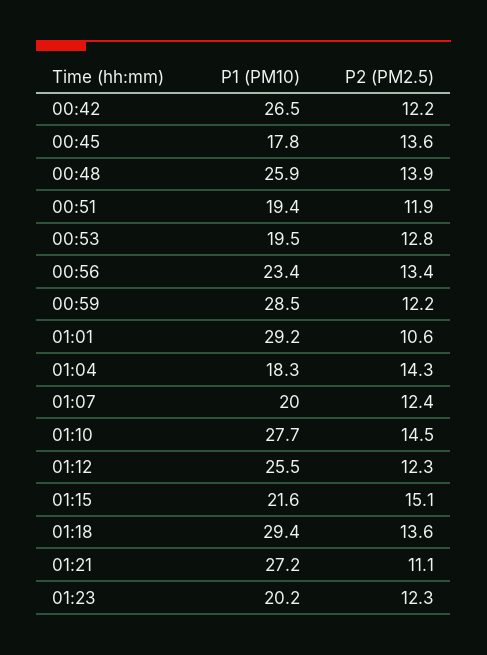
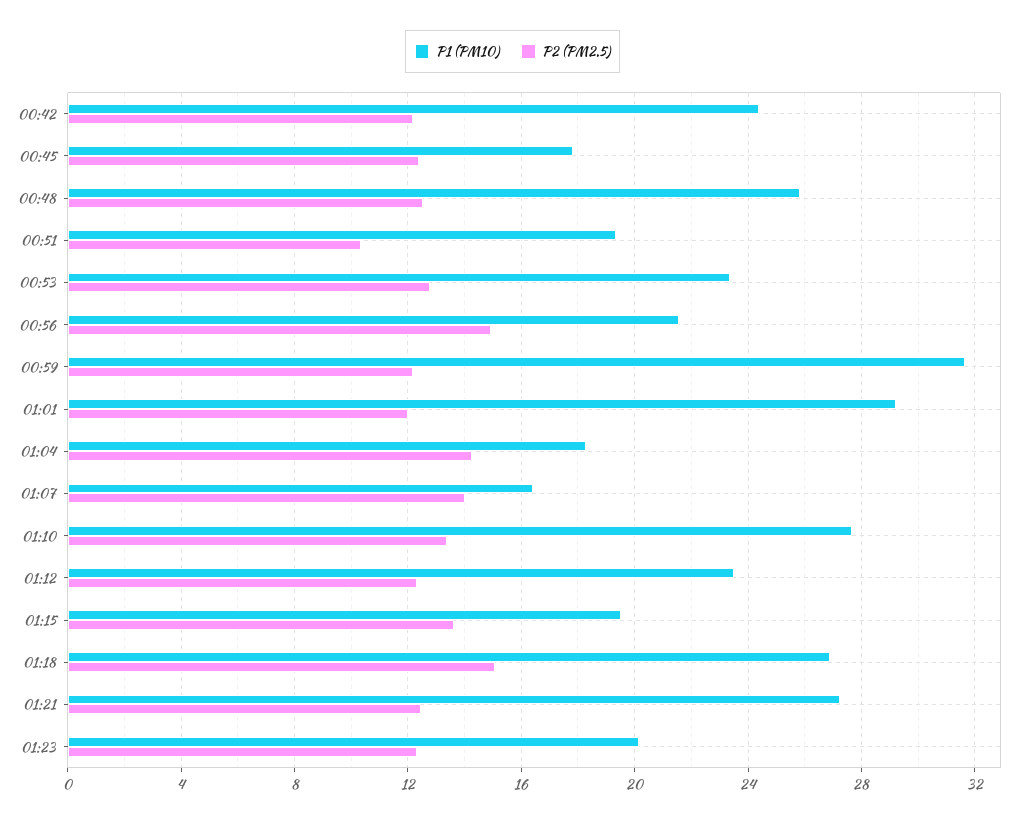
  {
    "P1 (PM10)": {
-     "00:42": 26.5,
+     "00:42": 24.5,
      "00:45": 17.8,
      "00:48": 25.9,
      "00:51": 19.4,
-     "00:53": 19.5,
+     "00:53": 23.5,
-     "00:56": 23.4,
+     "00:56": 21.5,
-     "00:59": 28.5,
+     "00:59": 31.5,
      "01:01": 29.2,
      "01:04": 18.3,
-     "01:07": 20,
+     "01:07": 16.5,
      "01:10": 27.7,
-     "01:12": 25.5,
+     "01:12": 23.5,
-     "01:15": 21.6,
+     "01:15": 19.5,
-     "01:18": 29.4,
+     "01:18": 27,
      "01:21": 27.2,
      "01:23": 20.2
    },
    "P2 (PM2.5)": {
      "00:42": 12.2,
-     "00:45": 13.6,
+     "00:45": 12.5,
-     "00:48": 13.9,
+     "00:48": 12.5,
-     "00:51": 11.9,
+     "00:51": 10.5,
      "00:53": 12.8,
-     "00:56": 13.4,
+     "00:56": 15,
      "00:59": 12.2,
-     "01:01": 10.6,
+     "01:01": 12,
      "01:04": 14.3,
-     "01:07": 12.4,
+     "01:07": 14,
-     "01:10": 14.5,
+     "01:10": 13.5,
      "01:12": 12.3,
-     "01:15": 15.1,
+     "01:15": 13.5,
-     "01:18": 13.6,
+     "01:18": 15,
-     "01:21": 11.1,
+     "01:21": 12.5,
      "01:23": 12.3
    }
  }

